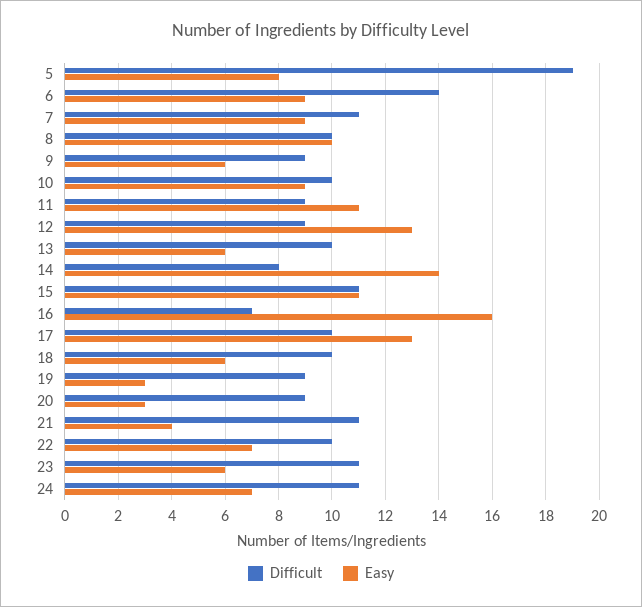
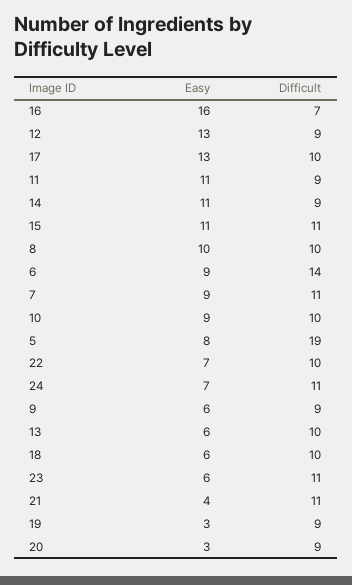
  {
    "Difficult": {
      "5": 19,
      "6": 14,
      "7": 11,
      "8": 10,
      "9": 9,
      "10": 10,
      "11": 9,
      "12": 9,
      "13": 10,
-     "14": 8,
+     "14": 9,
      "15": 11,
      "16": 7,
      "17": 10,
      "18": 10,
      "19": 9,
      "20": 9,
      "21": 11,
      "22": 10,
      "23": 11,
      "24": 11
    },
    "Easy": {
      "5": 8,
      "6": 9,
      "7": 9,
      "8": 10,
      "9": 6,
      "10": 9,
      "11": 11,
      "12": 13,
      "13": 6,
-     "14": 14,
+     "14": 11,
      "15": 11,
      "16": 16,
      "17": 13,
      "18": 6,
      "19": 3,
      "20": 3,
      "21": 4,
      "22": 7,
      "23": 6,
      "24": 7
    }
  }

